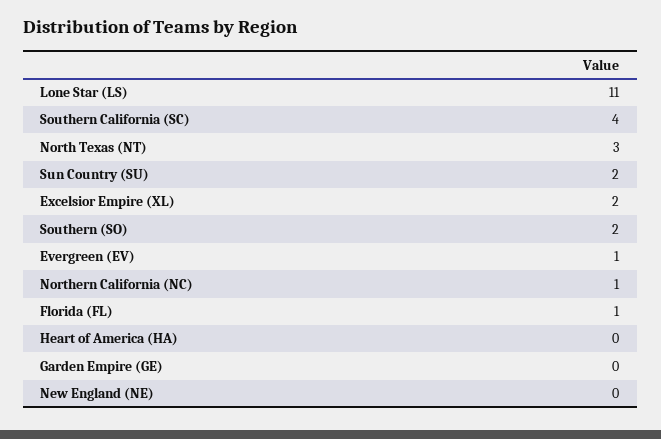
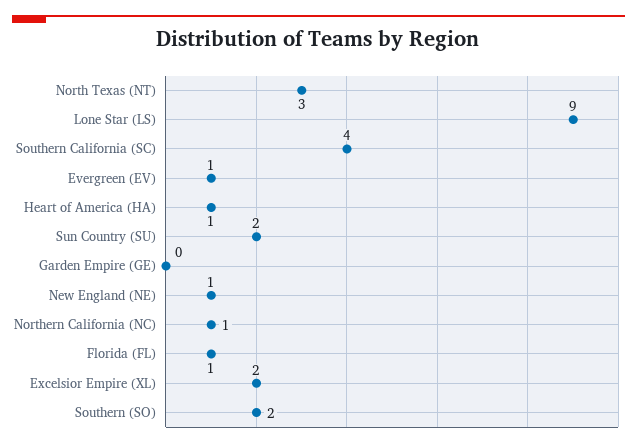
  {
-   "Lone Star (LS)": 11,
+   "Lone Star (LS)": 9,
    "Southern California (SC)": 4,
    "North Texas (NT)": 3,
    "Sun Country (SU)": 2,
    "Excelsior Empire (XL)": 2,
    "Southern (SO)": 2,
    "Evergreen (EV)": 1,
    "Northern California (NC)": 1,
    "Florida (FL)": 1,
-   "Heart of America (HA)": 0,
+   "Heart of America (HA)": 1,
    "Garden Empire (GE)": 0,
-   "New England (NE)": 0
+   "New England (NE)": 1
  }

